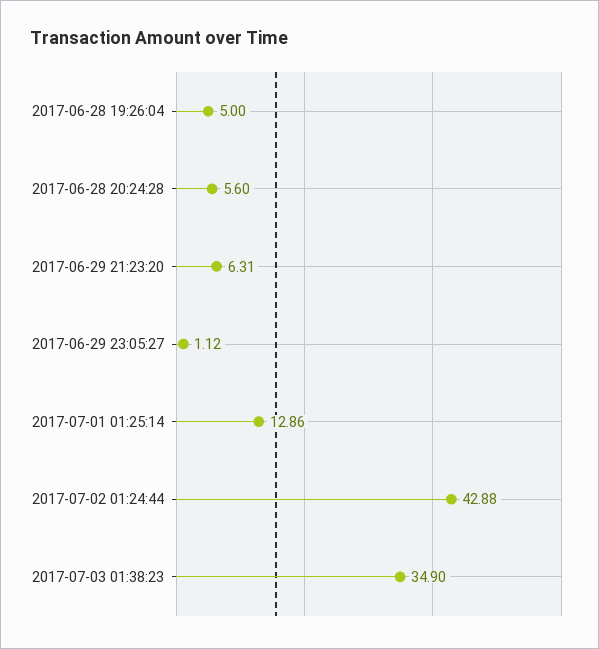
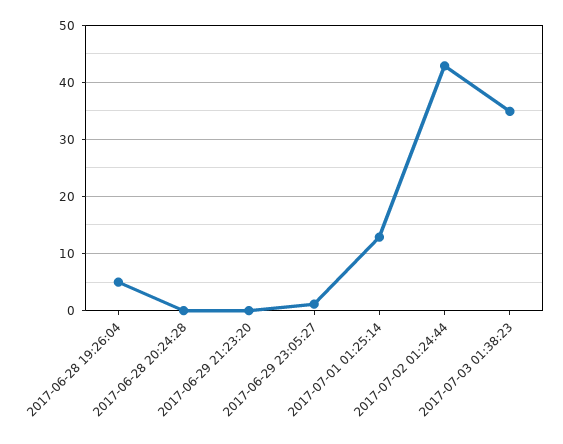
  {
    "2017-06-28 19:26:04": 5,
-   "2017-06-28 20:24:28": 5.6,
+   "2017-06-28 20:24:28": 0,
-   "2017-06-29 21:23:20": 6.31,
+   "2017-06-29 21:23:20": 0,
    "2017-06-29 23:05:27": 1.12,
    "2017-07-01 01:25:14": 12.86,
    "2017-07-02 01:24:44": 42.88,
    "2017-07-03 01:38:23": 34.9
  }

